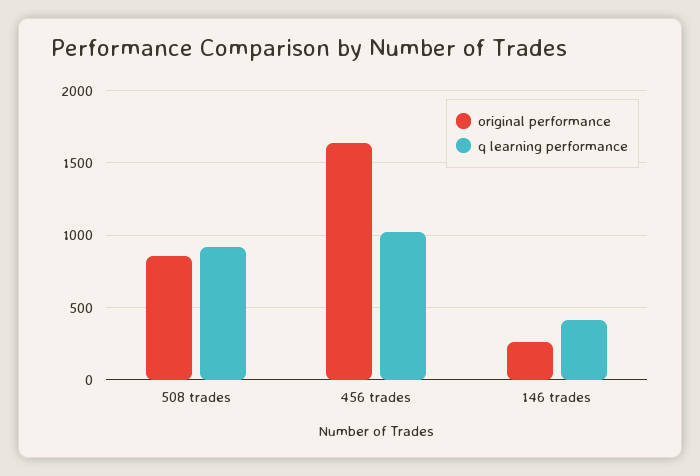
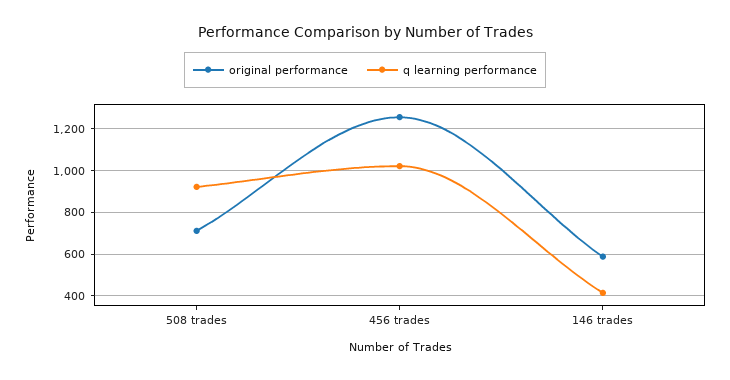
  {
    "original performance": {
-     "508 trades": 850,
+     "508 trades": 700,
-     "456 trades": 1650,
+     "456 trades": 1250,
-     "146 trades": 250
+     "146 trades": 600
    },
    "q learning performance": {
      "508 trades": 900,
      "456 trades": 1000,
      "146 trades": 400
    }
  }

